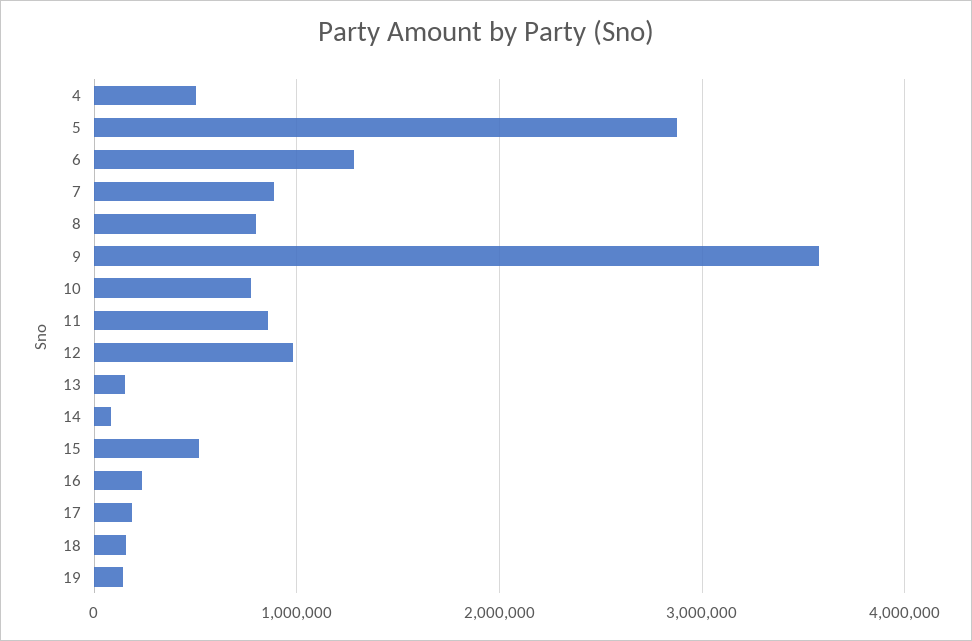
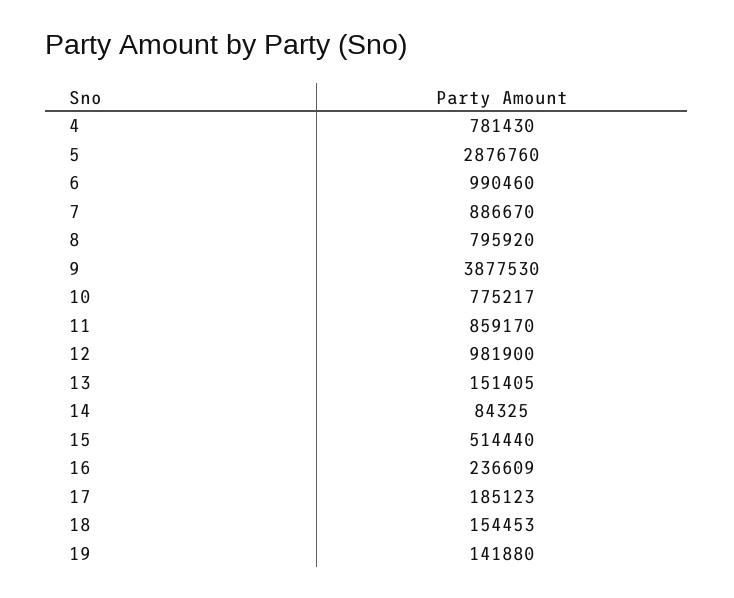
  {
-   "4": 500000,
+   "4": 781430,
    "5": 2876760,
-   "6": 1300000,
+   "6": 990460,
    "7": 886670,
    "8": 795920,
-   "9": 3600000,
+   "9": 3877530,
    "10": 775217,
    "11": 859170,
    "12": 981900,
    "13": 151405,
    "14": 84325,
    "15": 514440,
    "16": 236609,
    "17": 185123,
    "18": 154453,
    "19": 141880
  }

